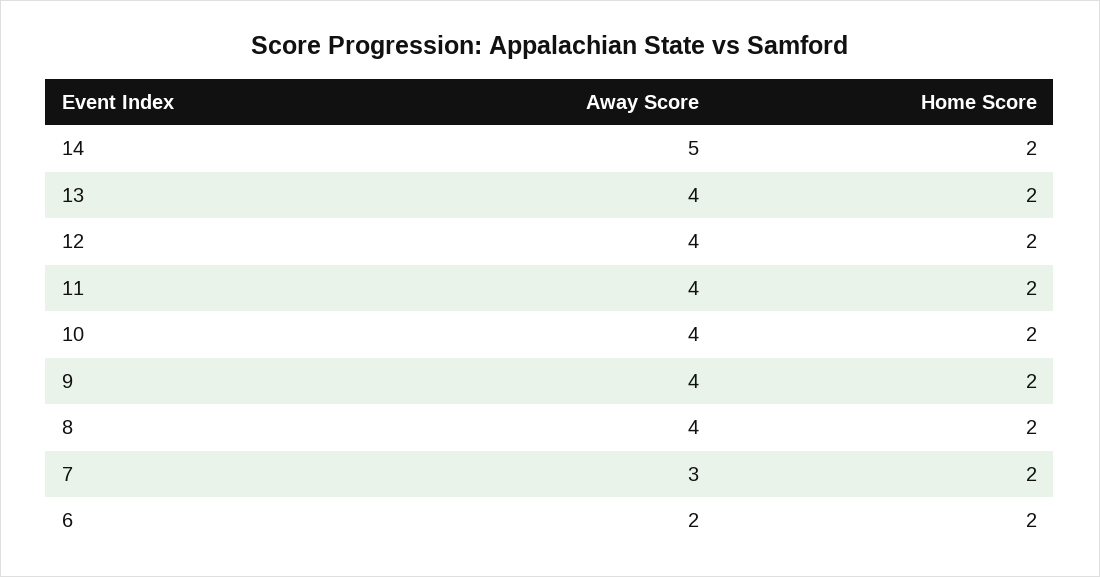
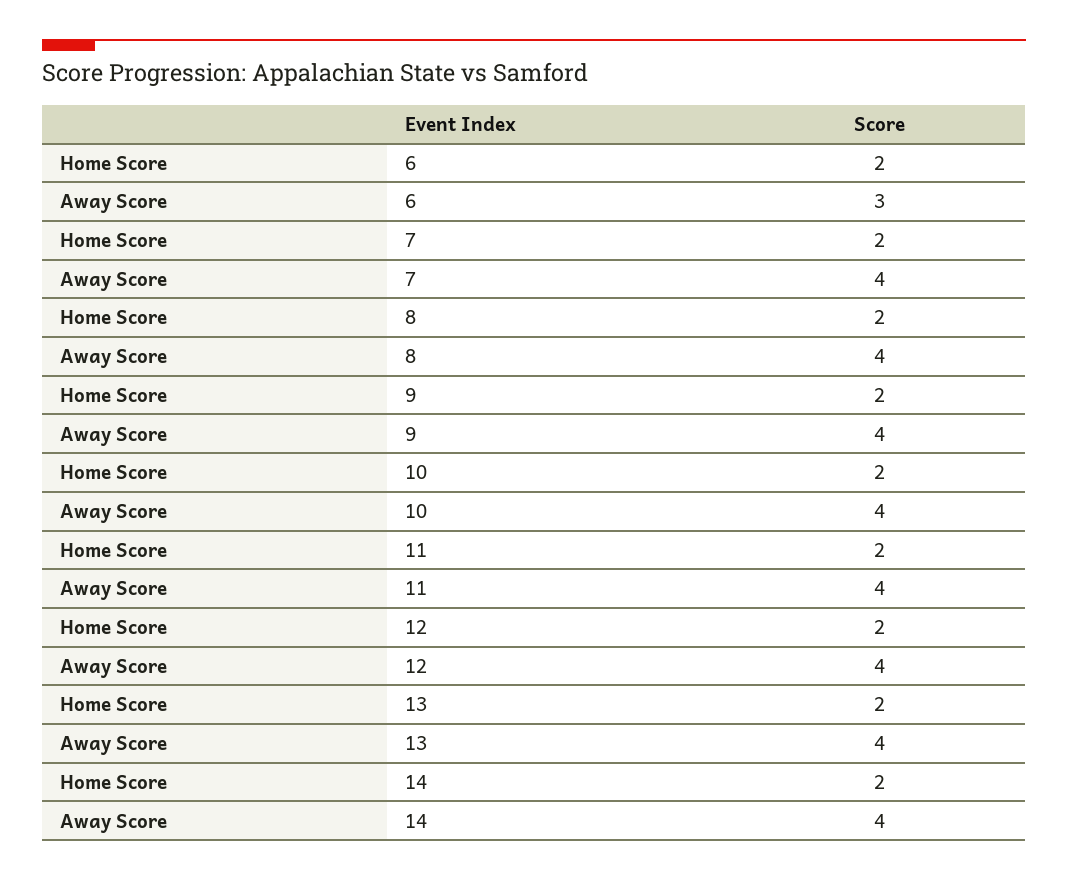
  {
    "Away Score": {
-     "14": 5,
+     "14": 4,
      "13": 4,
      "12": 4,
      "11": 4,
      "10": 4,
      "9": 4,
      "8": 4,
-     "7": 3,
+     "7": 4,
-     "6": 2
+     "6": 3
    },
    "Home Score": {
      "14": 2,
      "13": 2,
      "12": 2,
      "11": 2,
      "10": 2,
      "9": 2,
      "8": 2,
      "7": 2,
      "6": 2
    }
  }

